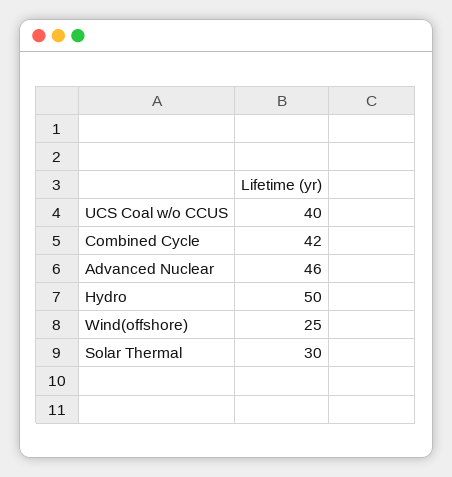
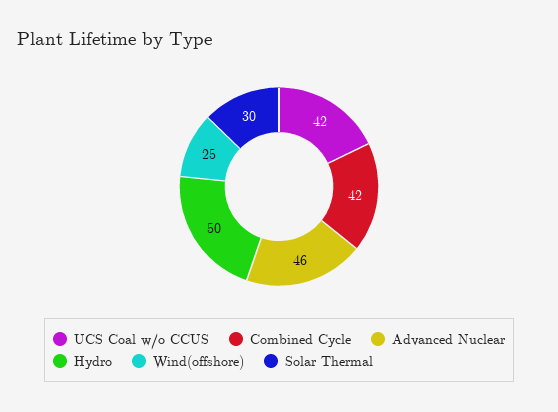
  {
-   "UCS Coal w/o CCUS": 40,
+   "UCS Coal w/o CCUS": 42,
    "Combined Cycle": 42,
    "Advanced Nuclear": 46,
    "Hydro": 50,
    "Wind(offshore)": 25,
    "Solar Thermal": 30
  }

